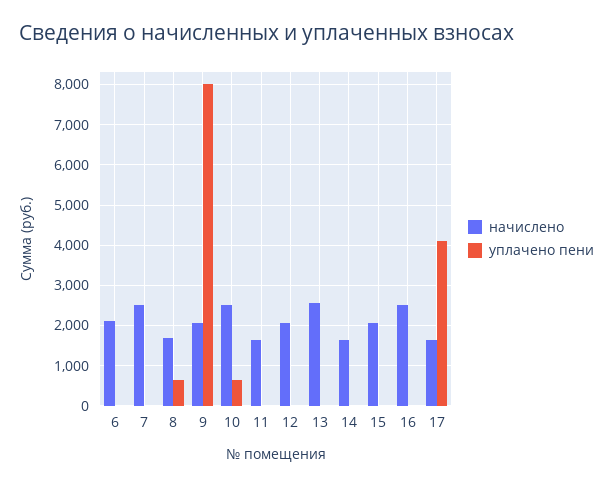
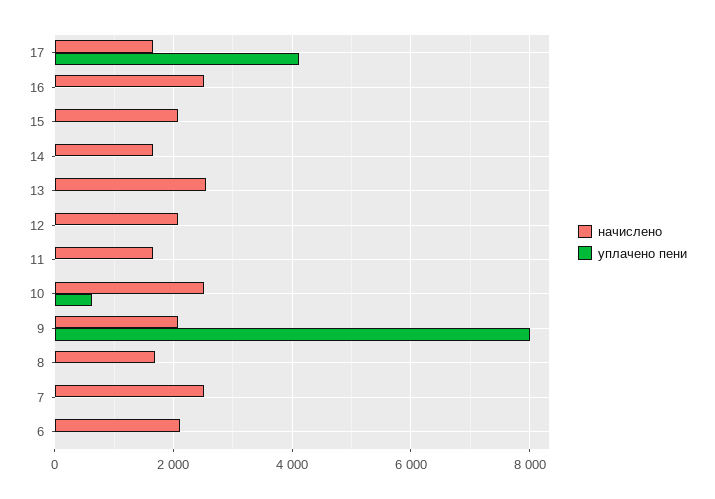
  {
    "начислено": {
      "6": 2200,
      "7": 2600,
      "8": 1600,
      "9": 2000,
      "10": 2600,
      "11": 1600,
      "12": 2000,
      "13": 2600,
      "14": 1600,
      "15": 2000,
      "16": 2600,
      "17": 1600
    },
    "уплачено пени": {
      "6": 0,
      "7": 0,
-     "8": 600,
+     "8": 0,
      "9": 8000,
      "10": 600,
      "11": 0,
      "12": 0,
      "13": 0,
      "14": 0,
      "15": 0,
      "16": 0,
      "17": 4200
    }
  }

